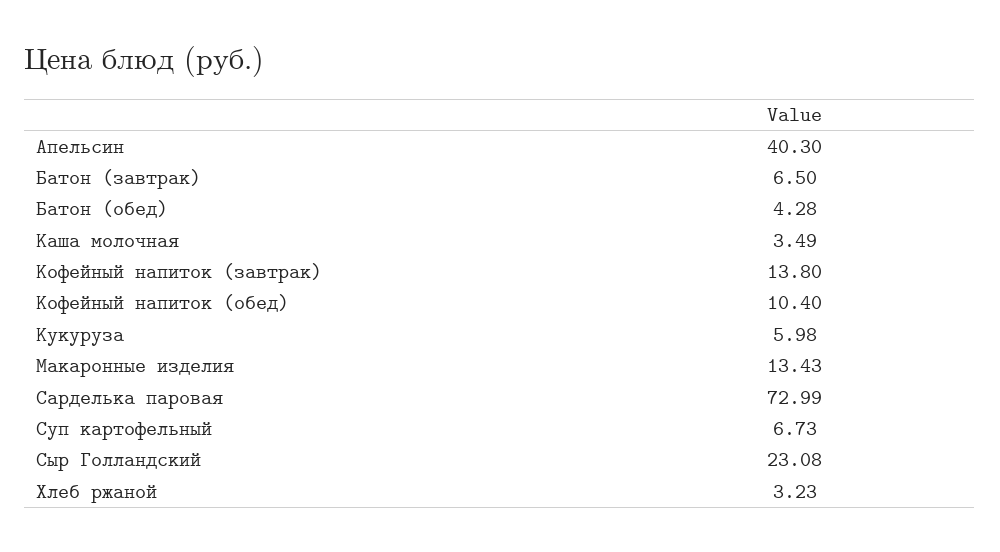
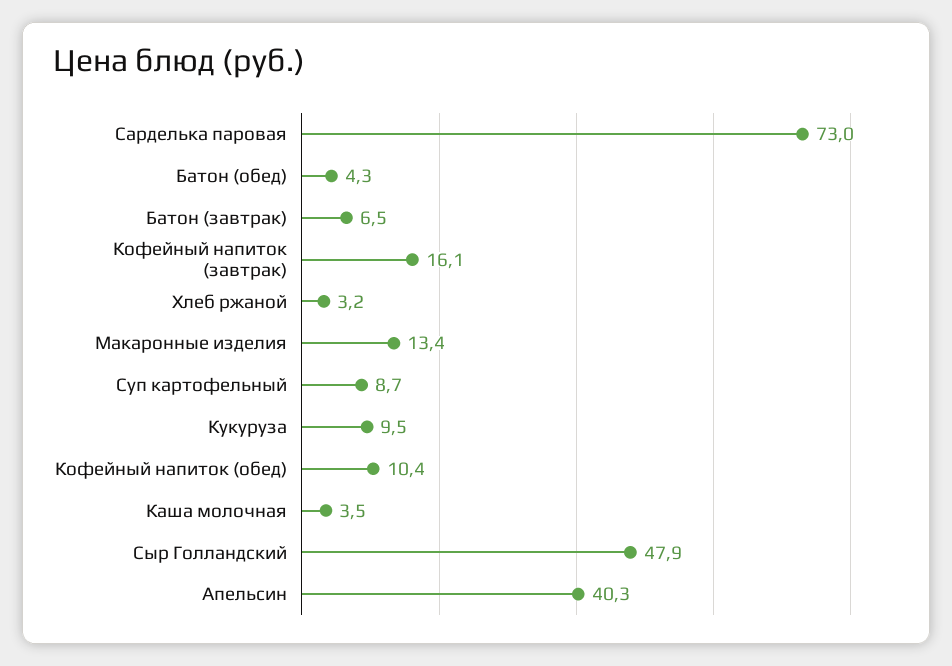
  {
    "Апельсин": 40.3,
    "Батон (завтрак)": 6.5,
    "Батон (обед)": 4.28,
    "Каша молочная": 3.49,
-   "Кофейный напиток (завтрак)": 13.8,
+   "Кофейный напиток (завтрак)": 16.1,
    "Кофейный напиток (обед)": 10.4,
-   "Кукуруза": 5.98,
+   "Кукуруза": 9.5,
    "Макаронные изделия": 13.43,
    "Сарделька паровая": 72.99,
-   "Суп картофельный": 6.73,
+   "Суп картофельный": 8.7,
-   "Сыр Голландский": 23.08,
+   "Сыр Голландский": 47.9,
    "Хлеб ржаной": 3.23
  }

